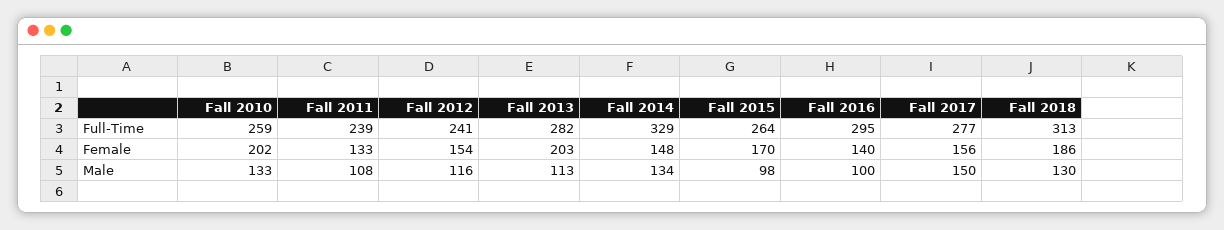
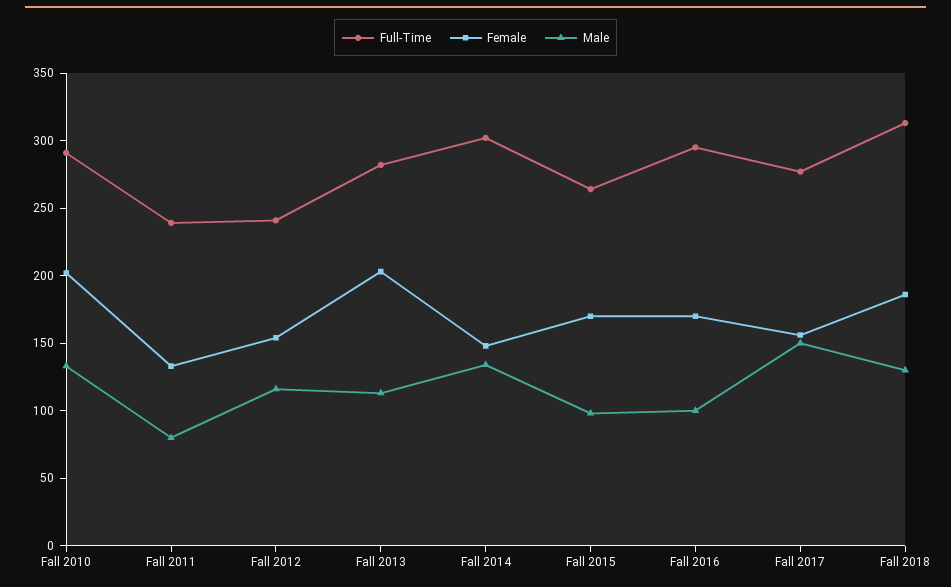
  {
    "Full-Time": {
-     "Fall 2010": 259,
+     "Fall 2010": 290,
      "Fall 2011": 239,
      "Fall 2012": 241,
      "Fall 2013": 282,
-     "Fall 2014": 329,
+     "Fall 2014": 300,
      "Fall 2015": 264,
      "Fall 2016": 295,
      "Fall 2017": 277,
      "Fall 2018": 313
    },
    "Female": {
      "Fall 2010": 202,
      "Fall 2011": 133,
      "Fall 2012": 154,
      "Fall 2013": 203,
      "Fall 2014": 148,
      "Fall 2015": 170,
-     "Fall 2016": 140,
+     "Fall 2016": 170,
      "Fall 2017": 156,
      "Fall 2018": 186
    },
    "Male": {
      "Fall 2010": 133,
-     "Fall 2011": 108,
+     "Fall 2011": 80,
      "Fall 2012": 116,
      "Fall 2013": 113,
      "Fall 2014": 134,
      "Fall 2015": 98,
      "Fall 2016": 100,
      "Fall 2017": 150,
      "Fall 2018": 130
    }
  }

